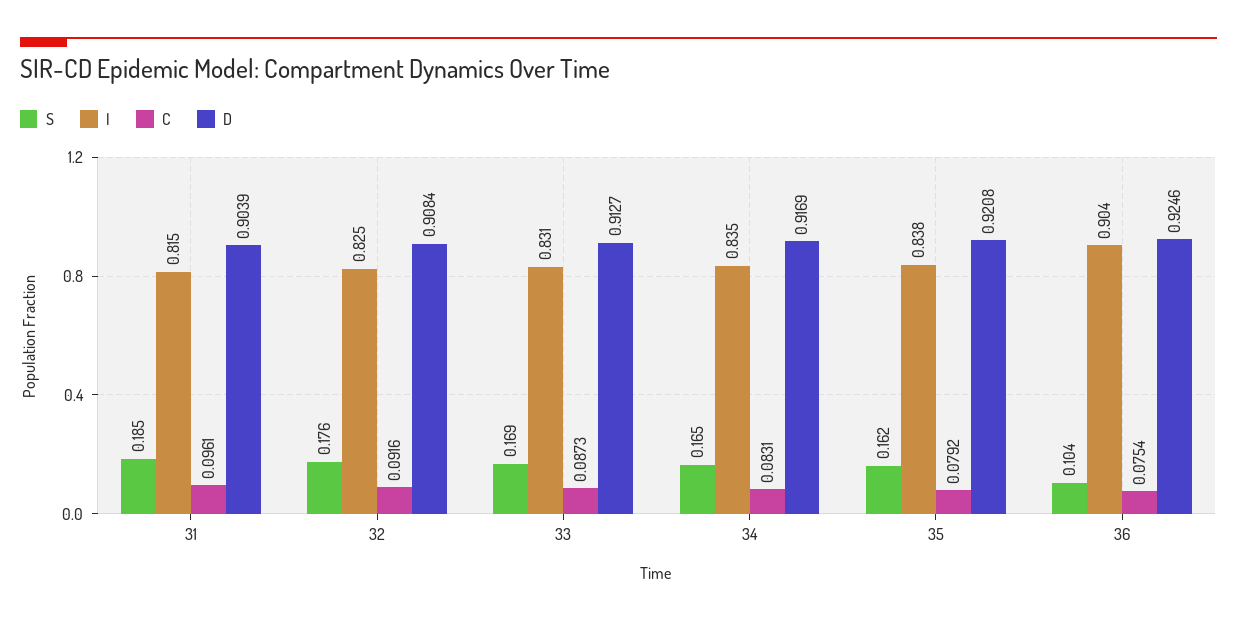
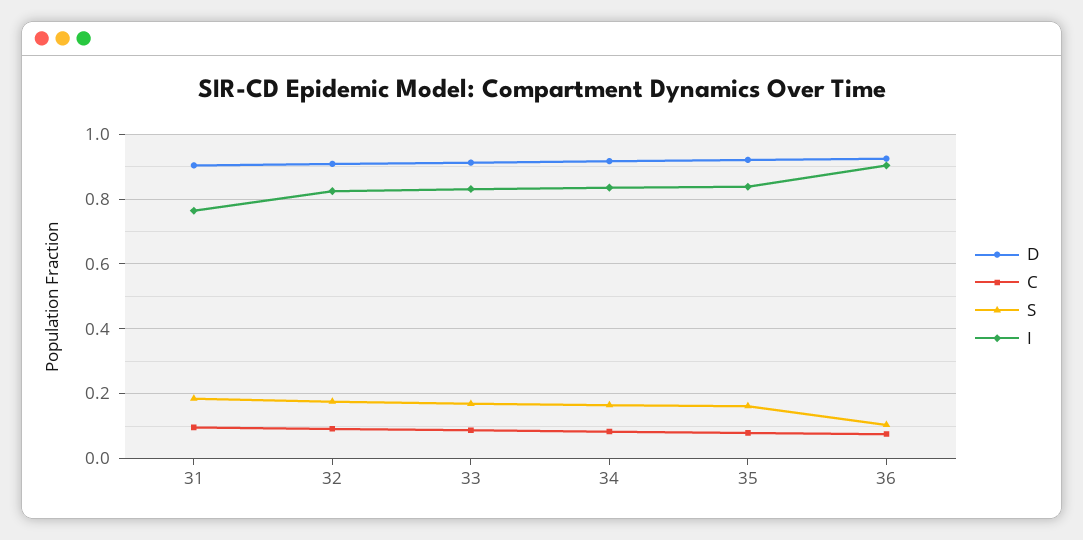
  {
    "S": {
      "31": 0.185,
      "32": 0.176,
      "33": 0.169,
      "34": 0.165,
      "35": 0.162,
      "36": 0.104
    },
    "I": {
-     "31": 0.815,
+     "31": 0.76,
      "32": 0.825,
      "33": 0.831,
      "34": 0.835,
      "35": 0.838,
      "36": 0.904
    },
    "C": {
      "31": 0.0961,
      "32": 0.0916,
      "33": 0.0873,
      "34": 0.0831,
      "35": 0.0792,
      "36": 0.0754
    },
    "D": {
      "31": 0.9039,
      "32": 0.9084,
      "33": 0.9127,
      "34": 0.9169,
      "35": 0.9208,
      "36": 0.9246
    }
  }

